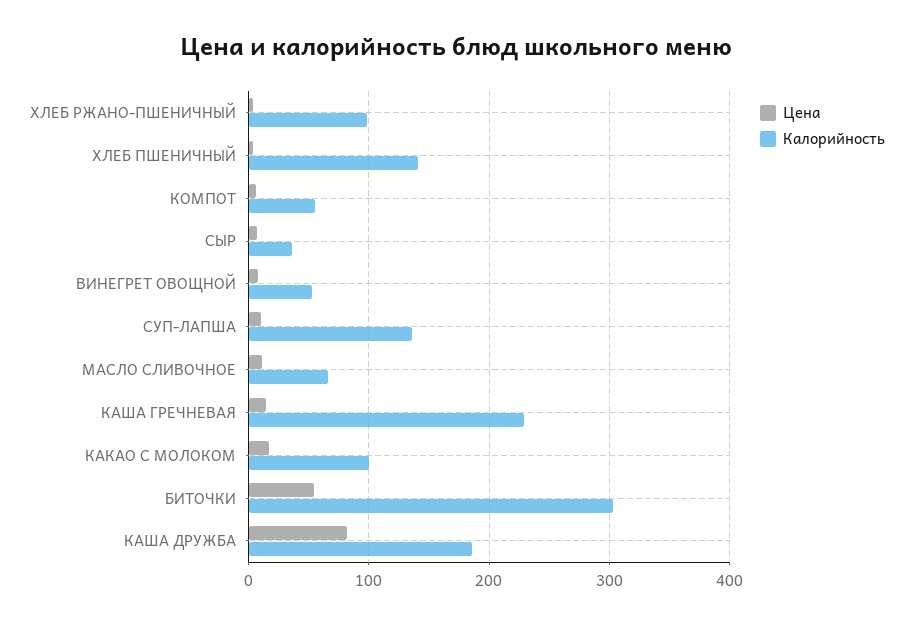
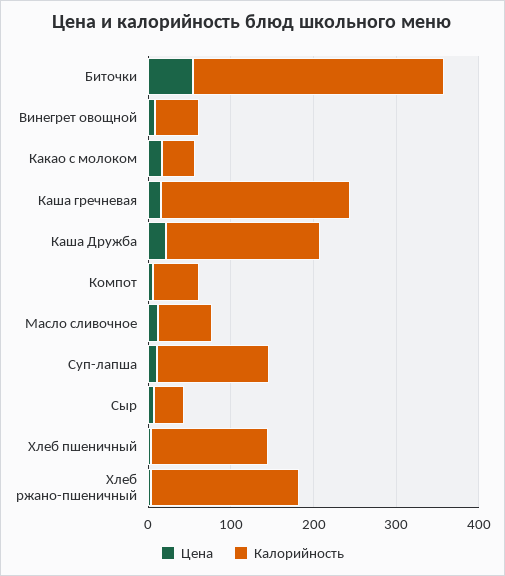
  {
    "Цена": {
      "ХЛЕБ РЖАНО-ПШЕНИЧНЫЙ": 0,
      "ХЛЕБ ПШЕНИЧНЫЙ": 0,
      "КОМПОТ": 10,
      "СЫР": 10,
      "ВИНЕГРЕТ ОВОЩНОЙ": 10,
      "СУП-ЛАПША": 10,
      "МАСЛО СЛИВОЧНОЕ": 10,
      "КАША ГРЕЧНЕВАЯ": 10,
      "КАКАО С МОЛОКОМ": 20,
      "БИТОЧКИ": 50,
-     "КАША ДРУЖБА": 80
+     "КАША ДРУЖБА": 20
    },
    "Калорийность": {
-     "ХЛЕБ РЖАНО-ПШЕНИЧНЫЙ": 100,
+     "ХЛЕБ РЖАНО-ПШЕНИЧНЫЙ": 180,
      "ХЛЕБ ПШЕНИЧНЫЙ": 140,
      "КОМПОТ": 60,
      "СЫР": 40,
      "ВИНЕГРЕТ ОВОЩНОЙ": 50,
      "СУП-ЛАПША": 140,
      "МАСЛО СЛИВОЧНОЕ": 70,
      "КАША ГРЕЧНЕВАЯ": 230,
-     "КАКАО С МОЛОКОМ": 100,
+     "КАКАО С МОЛОКОМ": 40,
      "БИТОЧКИ": 300,
      "КАША ДРУЖБА": 190
    }
  }

